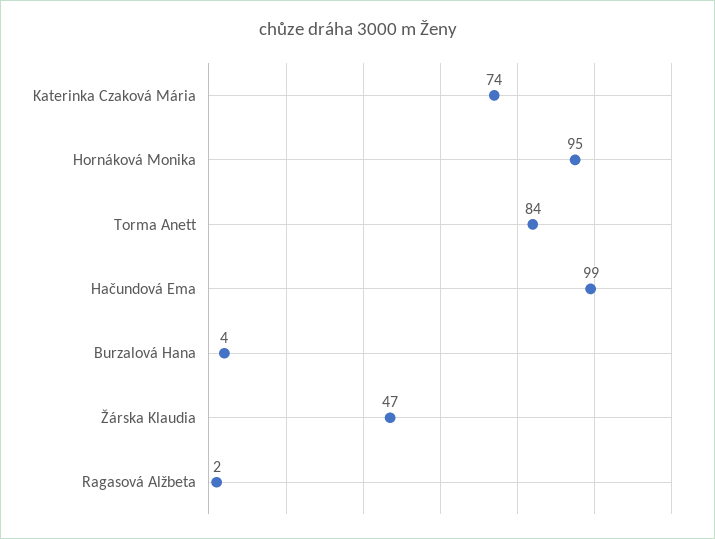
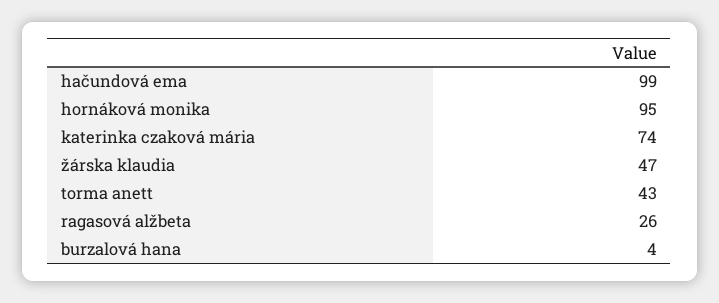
  {
    "Katerinka Czaková Mária": 74,
    "Hornáková Monika": 95,
-   "Torma Anett": 84,
+   "Torma Anett": 43,
    "Hačundová Ema": 99,
    "Burzalová Hana": 4,
    "Žárska Klaudia": 47,
-   "Ragasová Alžbeta": 2
+   "Ragasová Alžbeta": 26
  }

